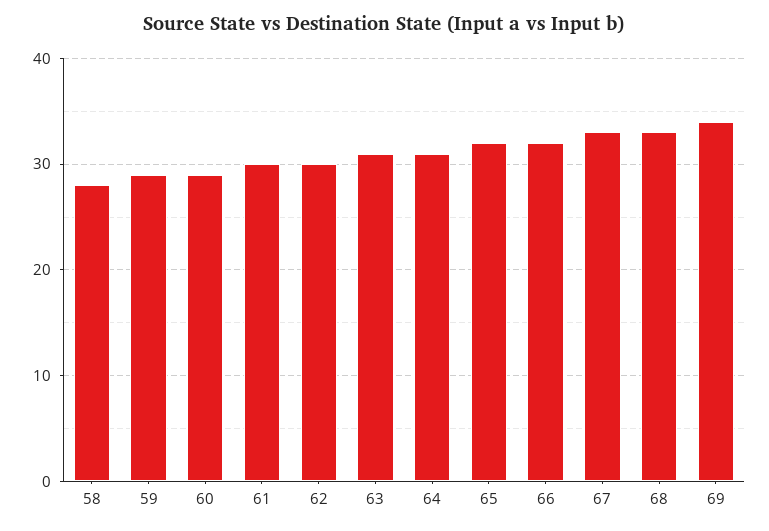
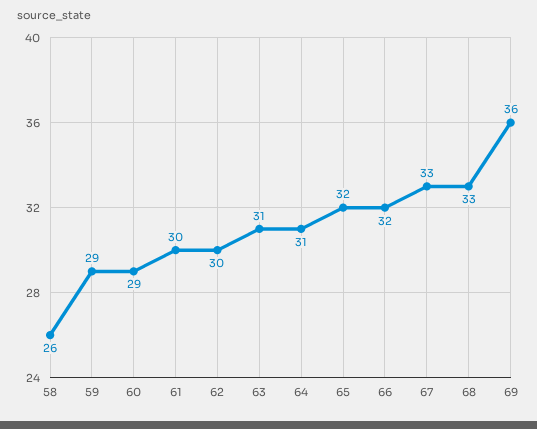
  {
-   "58": 28,
+   "58": 26,
    "59": 29,
    "60": 29,
    "61": 30,
    "62": 30,
    "63": 31,
    "64": 31,
    "65": 32,
    "66": 32,
    "67": 33,
    "68": 33,
-   "69": 34
+   "69": 36
  }

